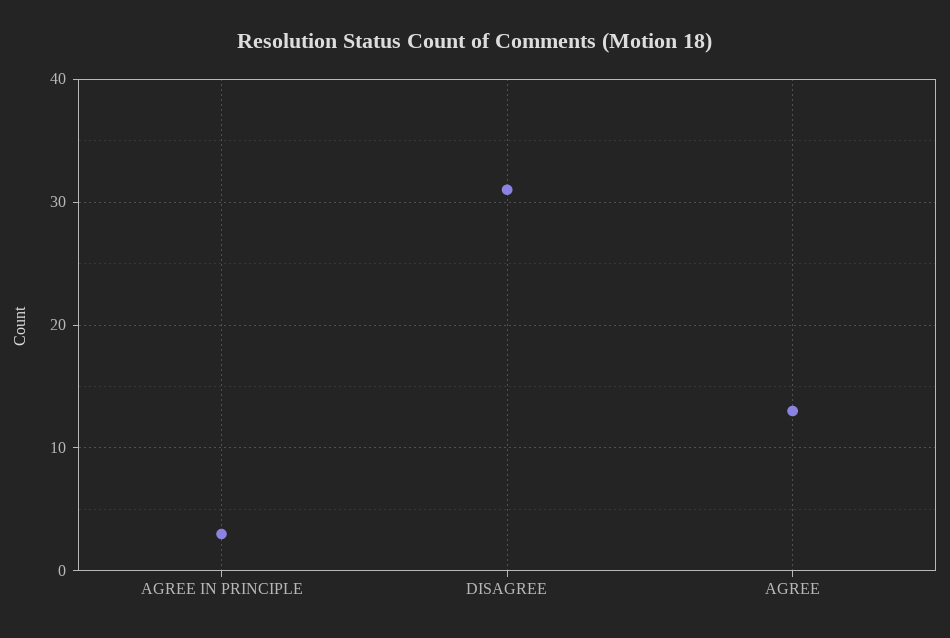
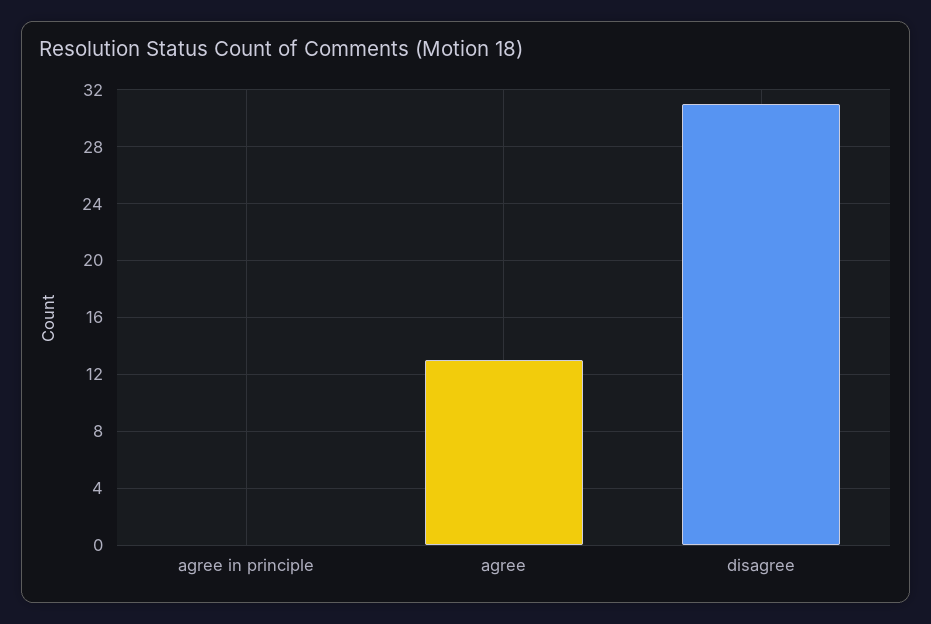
  {
-   "AGREE IN PRINCIPLE": 3,
+   "AGREE IN PRINCIPLE": 0,
    "DISAGREE": 31,
    "AGREE": 13
  }

